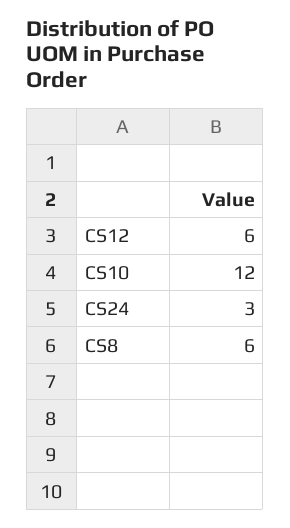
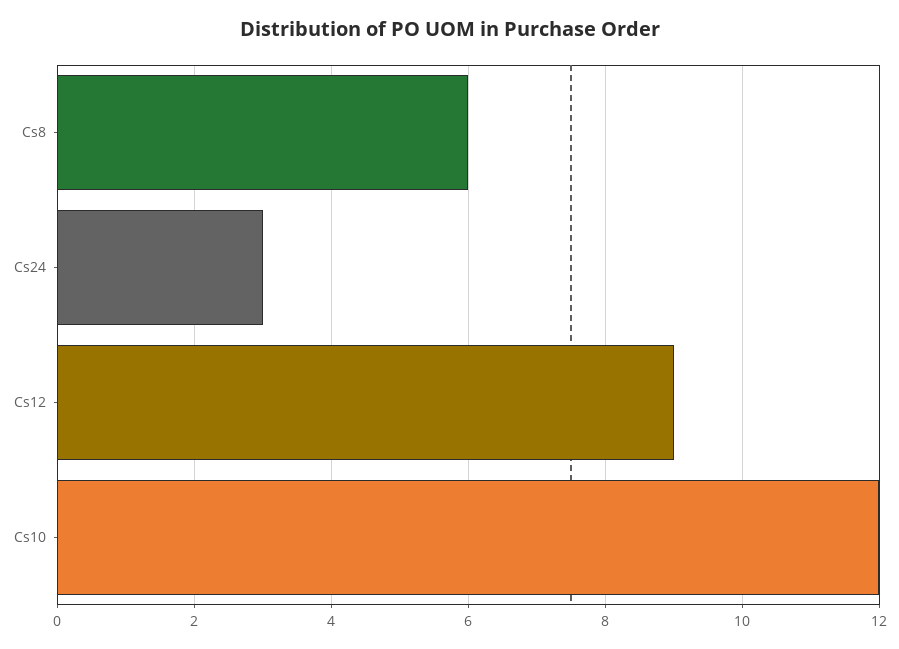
  {
-   "CS12": 6,
+   "CS12": 9,
    "CS10": 12,
    "CS24": 3,
    "CS8": 6
  }

